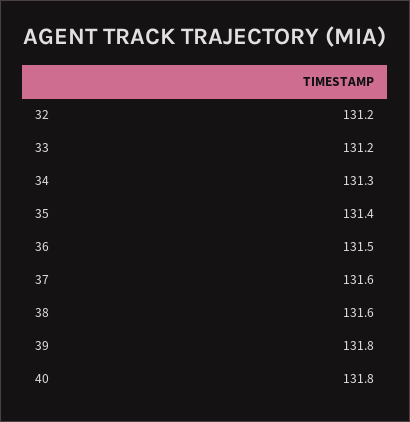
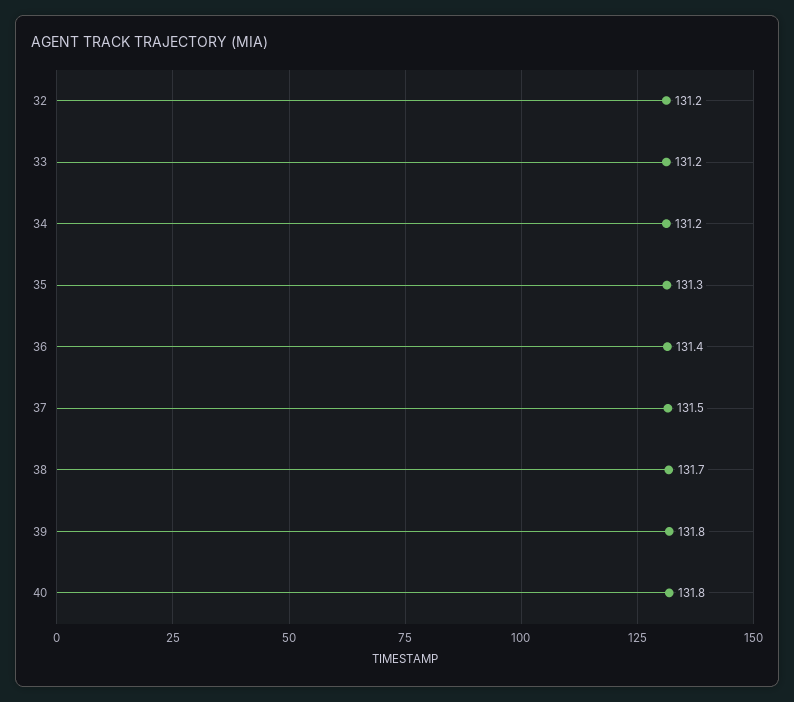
  {
    "32": 131.2,
    "33": 131.2,
-   "34": 131.3,
+   "34": 131.2,
-   "35": 131.4,
+   "35": 131.3,
-   "36": 131.5,
+   "36": 131.4,
-   "37": 131.6,
+   "37": 131.5,
-   "38": 131.6,
+   "38": 131.7,
    "39": 131.8,
    "40": 131.8
  }

